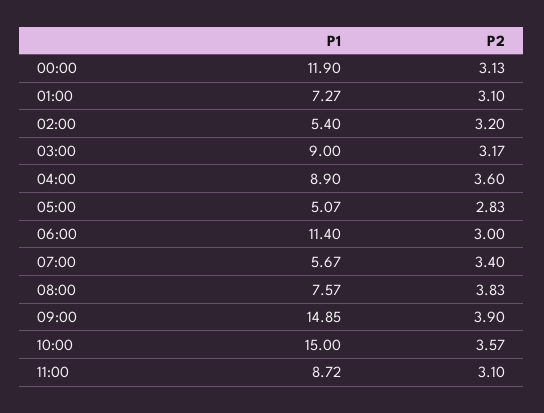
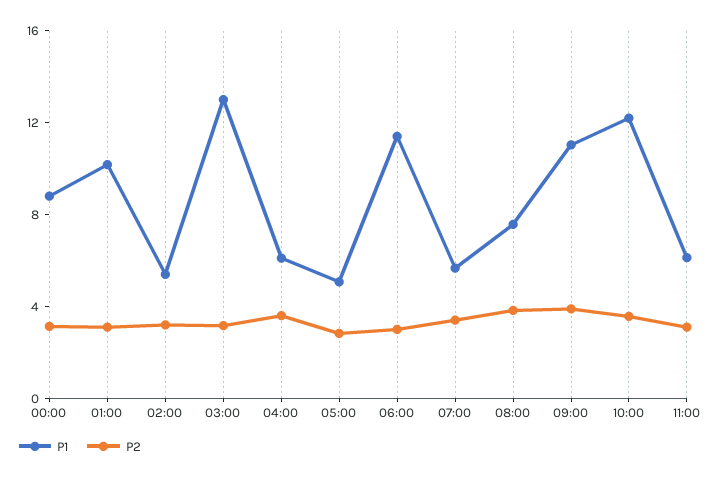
  {
    "P1": {
-     "00:00": 11.9,
+     "00:00": 9,
-     "01:00": 7.27,
+     "01:00": 10,
      "02:00": 5.4,
-     "03:00": 9,
+     "03:00": 13,
-     "04:00": 8.9,
+     "04:00": 6,
      "05:00": 5.07,
      "06:00": 11.4,
      "07:00": 5.67,
      "08:00": 7.57,
-     "09:00": 14.85,
+     "09:00": 11,
-     "10:00": 15,
+     "10:00": 12,
-     "11:00": 8.72
+     "11:00": 6
    },
    "P2": {
      "00:00": 3.13,
      "01:00": 3.1,
      "02:00": 3.2,
      "03:00": 3.17,
      "04:00": 3.6,
      "05:00": 2.83,
      "06:00": 3,
      "07:00": 3.4,
      "08:00": 3.83,
      "09:00": 3.9,
      "10:00": 3.57,
      "11:00": 3.1
    }
  }

